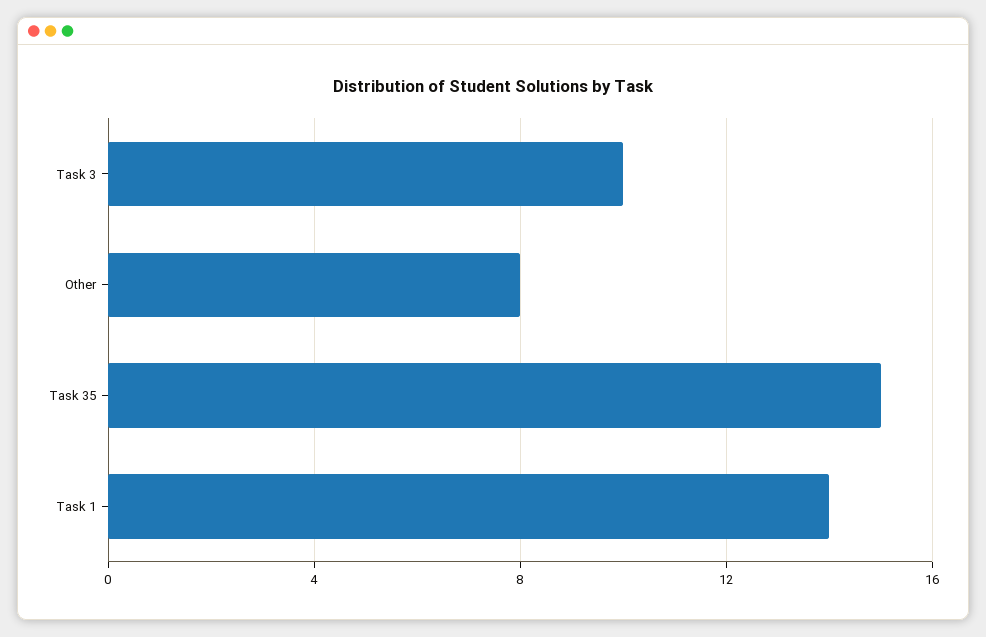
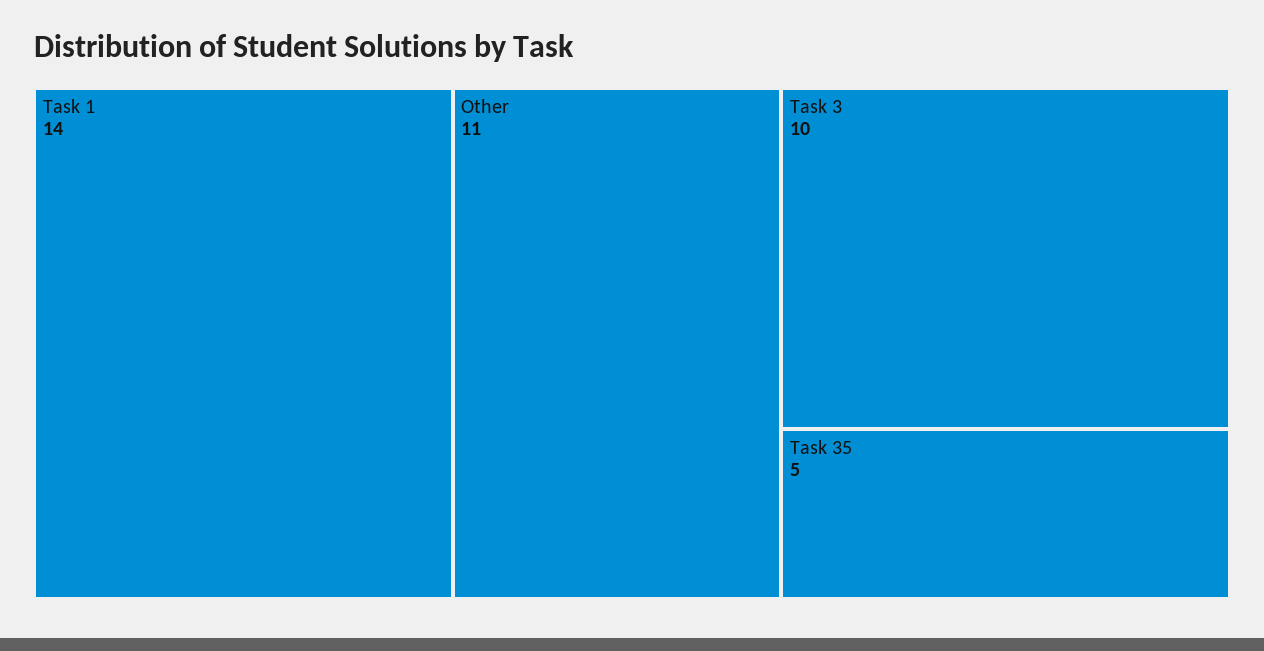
  {
    "Task 3": 10,
-   "Other": 8,
+   "Other": 11,
-   "Task 35": 15,
+   "Task 35": 5,
    "Task 1": 14
  }

